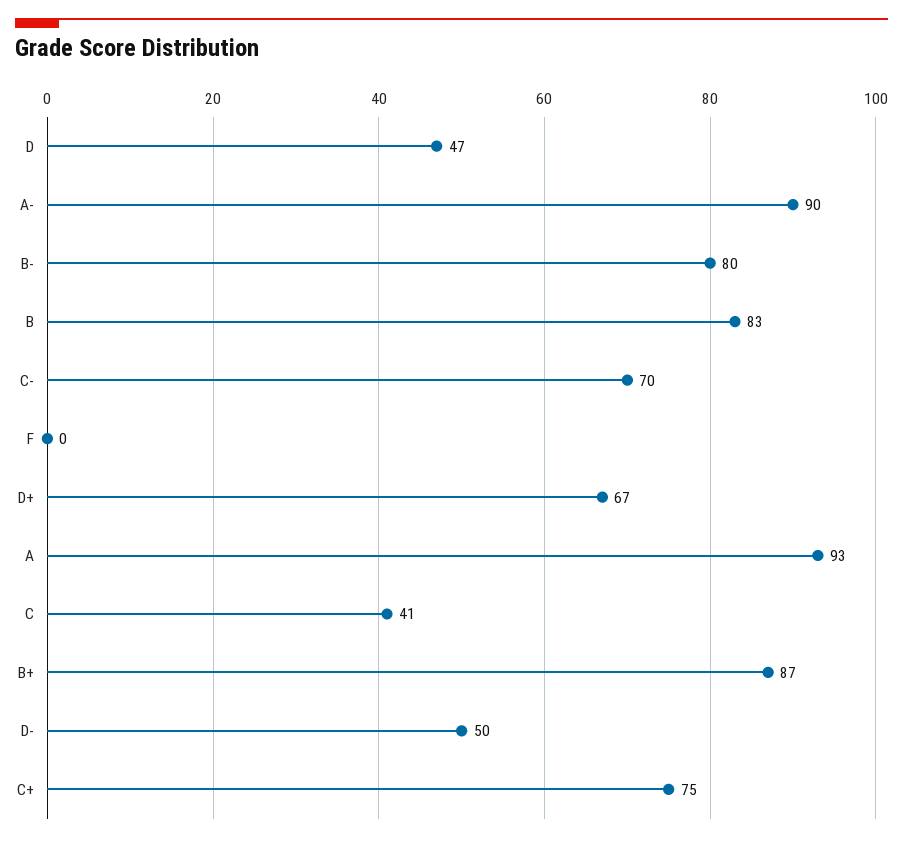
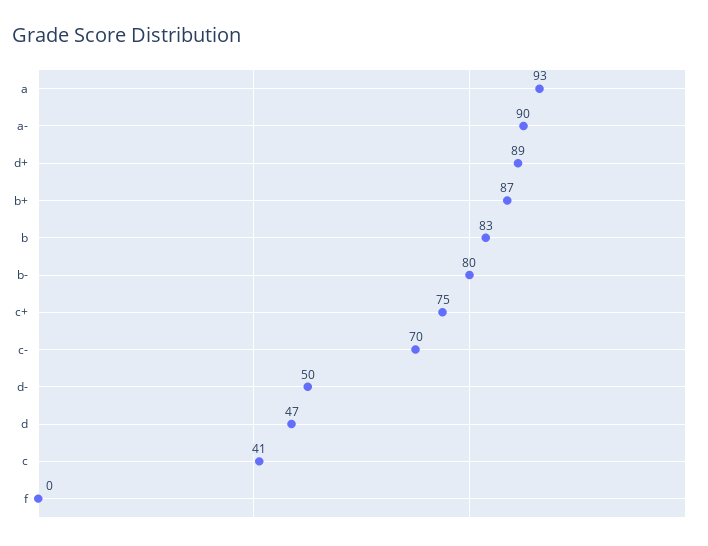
  {
    "D": 47,
    "A-": 90,
    "B-": 80,
    "B": 83,
    "C-": 70,
    "F": 0,
-   "D+": 67,
+   "D+": 89,
    "A": 93,
    "C": 41,
    "B+": 87,
    "D-": 50,
    "C+": 75
  }

